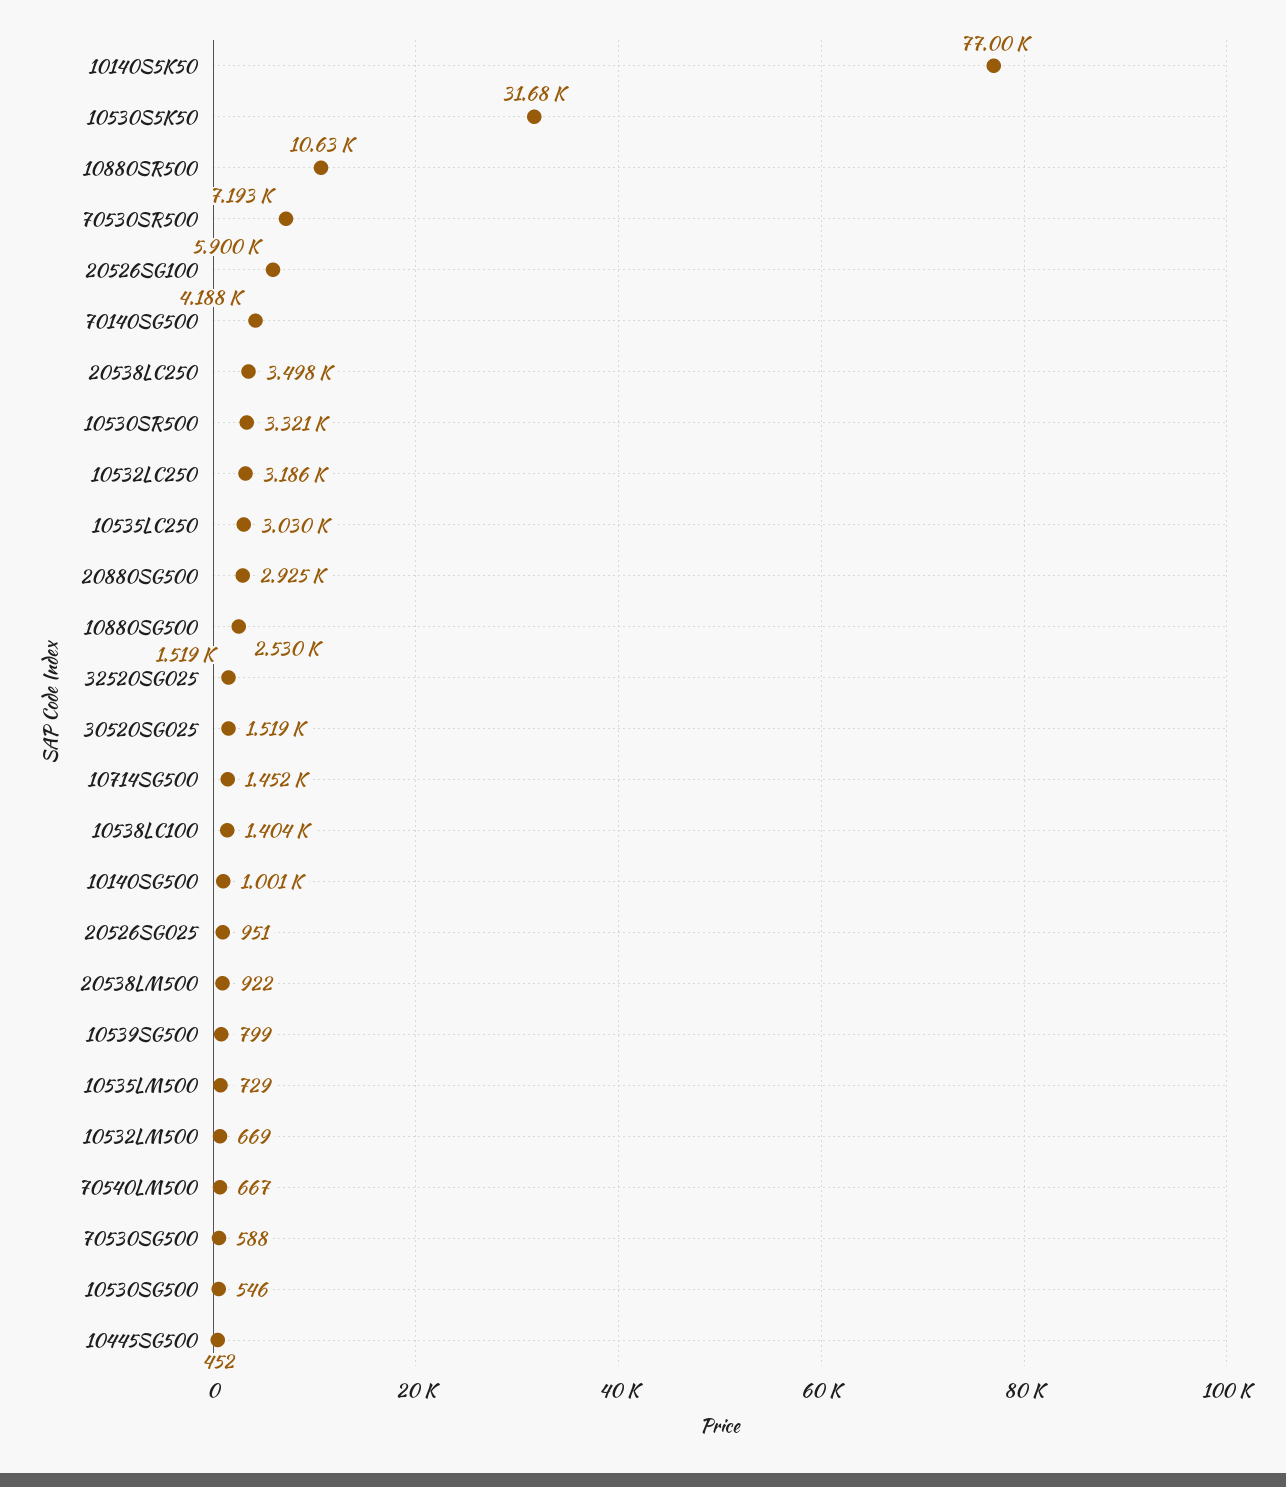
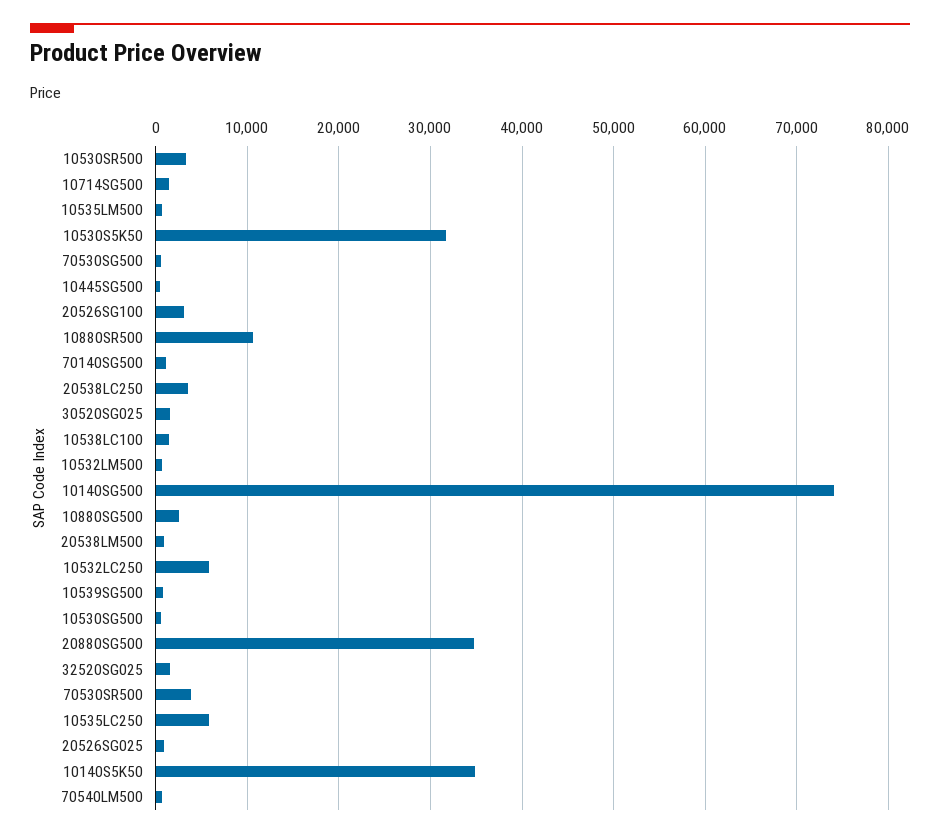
  {
-   "10140S5K50": 77000,
+   "10140S5K50": 35000,
    "10530S5K50": 31680,
    "10880SR500": 10630,
-   "70530SR500": 7193,
+   "70530SR500": 4000,
-   "20526SG100": 5900,
+   "20526SG100": 3000,
-   "70140SG500": 4188,
+   "70140SG500": 1000,
    "20538LC250": 3498,
    "10530SR500": 3321,
-   "10532LC250": 3186,
+   "10532LC250": 6000,
-   "10535LC250": 3030,
+   "10535LC250": 6000,
-   "20880SG500": 2925,
+   "20880SG500": 35000,
    "10880SG500": 2530,
    "32520SG025": 1519,
    "30520SG025": 1519,
    "10714SG500": 1452,
    "10538LC100": 1404,
-   "10140SG500": 1001,
+   "10140SG500": 74000,
    "20526SG025": 951,
    "20538LM500": 922,
    "10539SG500": 799,
    "10535LM500": 729,
    "10532LM500": 669,
    "70540LM500": 667,
    "70530SG500": 588,
    "10530SG500": 546,
    "10445SG500": 452
  }

